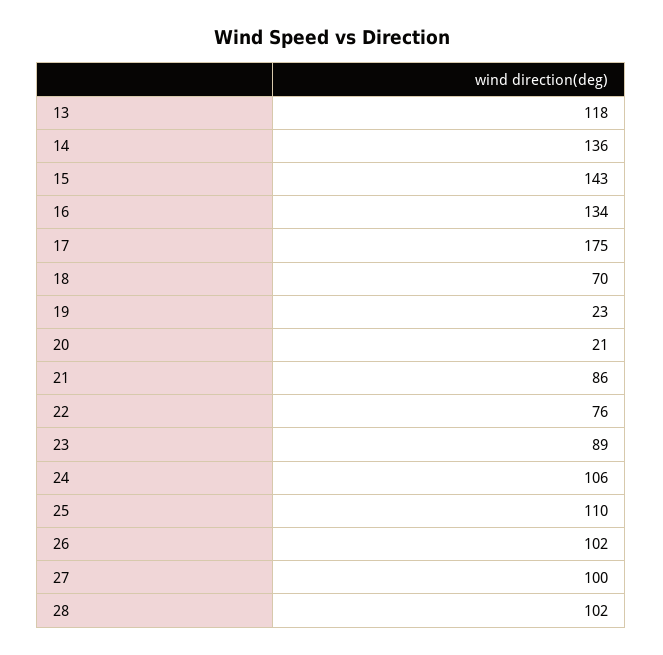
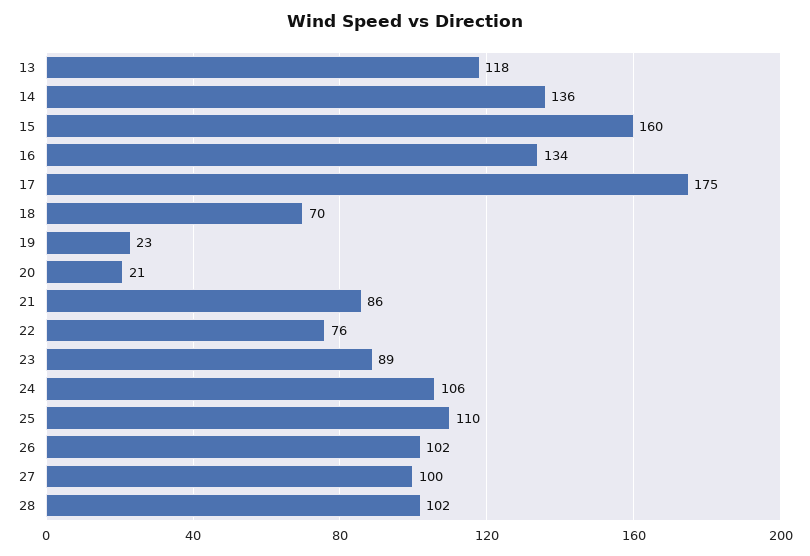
  {
    "13": 118,
    "14": 136,
-   "15": 143,
+   "15": 160,
    "16": 134,
    "17": 175,
    "18": 70,
    "19": 23,
    "20": 21,
    "21": 86,
    "22": 76,
    "23": 89,
    "24": 106,
    "25": 110,
    "26": 102,
    "27": 100,
    "28": 102
  }

